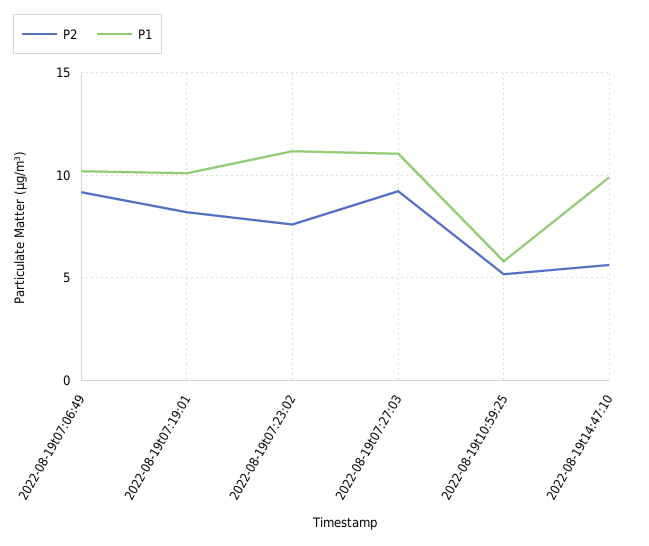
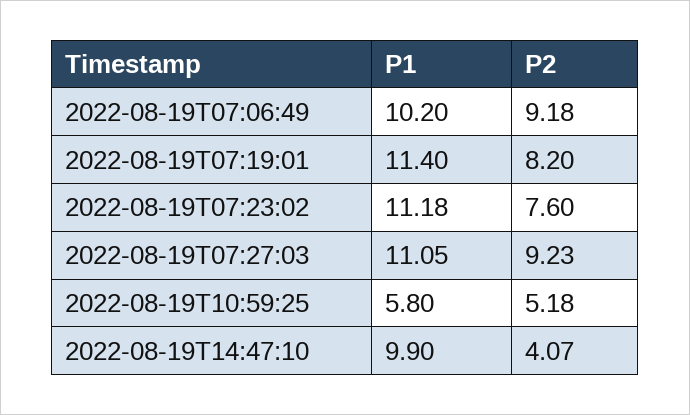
  {
    "P2": {
      "2022-08-19t07:06:49": 9.18,
      "2022-08-19t07:19:01": 8.2,
      "2022-08-19t07:23:02": 7.6,
      "2022-08-19t07:27:03": 9.23,
      "2022-08-19t10:59:25": 5.18,
-     "2022-08-19t14:47:10": 5.5
+     "2022-08-19t14:47:10": 4.07
    },
    "P1": {
      "2022-08-19t07:06:49": 10.2,
-     "2022-08-19t07:19:01": 10,
+     "2022-08-19t07:19:01": 11.4,
      "2022-08-19t07:23:02": 11.18,
      "2022-08-19t07:27:03": 11.05,
      "2022-08-19t10:59:25": 5.8,
      "2022-08-19t14:47:10": 9.9
    }
  }

